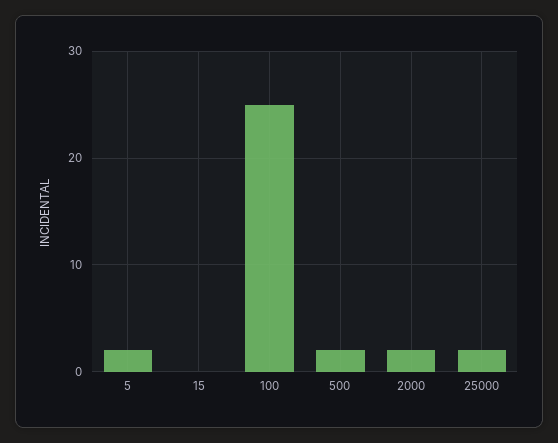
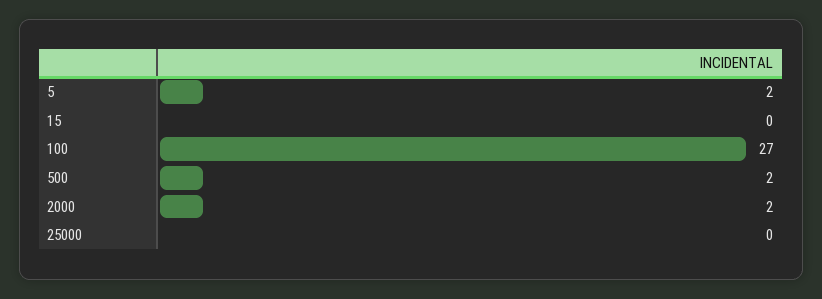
  {
    "5": 2,
    "15": 0,
-   "100": 25,
+   "100": 27,
    "500": 2,
    "2000": 2,
-   "25000": 2
+   "25000": 0
  }

